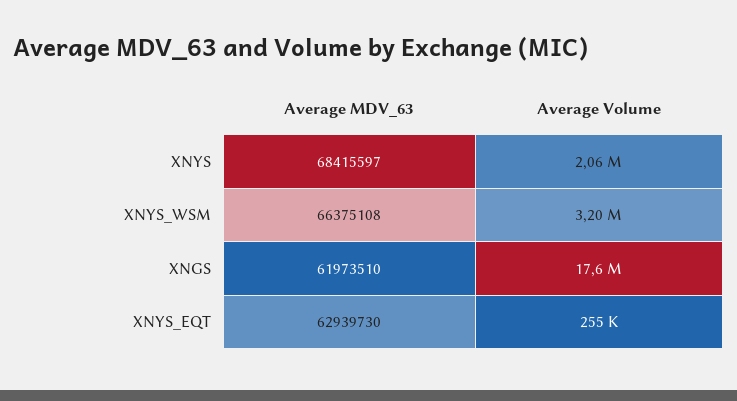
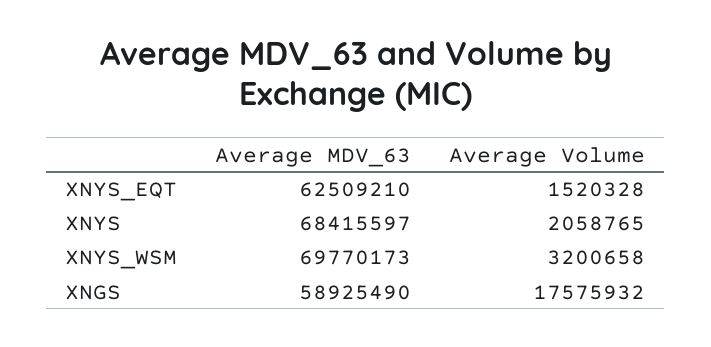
  {
    "Average MDV_63": {
      "XNYS": 68415597,
-     "XNYS_WSM": 66375108,
+     "XNYS_WSM": 69770173,
-     "XNGS": 61973510,
+     "XNGS": 58925490,
-     "XNYS_EQT": 62939730
+     "XNYS_EQT": 62509210
    },
    "Average Volume": {
      "XNYS": 2058765,
      "XNYS_WSM": 3200658,
      "XNGS": 17575932,
-     "XNYS_EQT": 255000
+     "XNYS_EQT": 1520328
    }
  }

